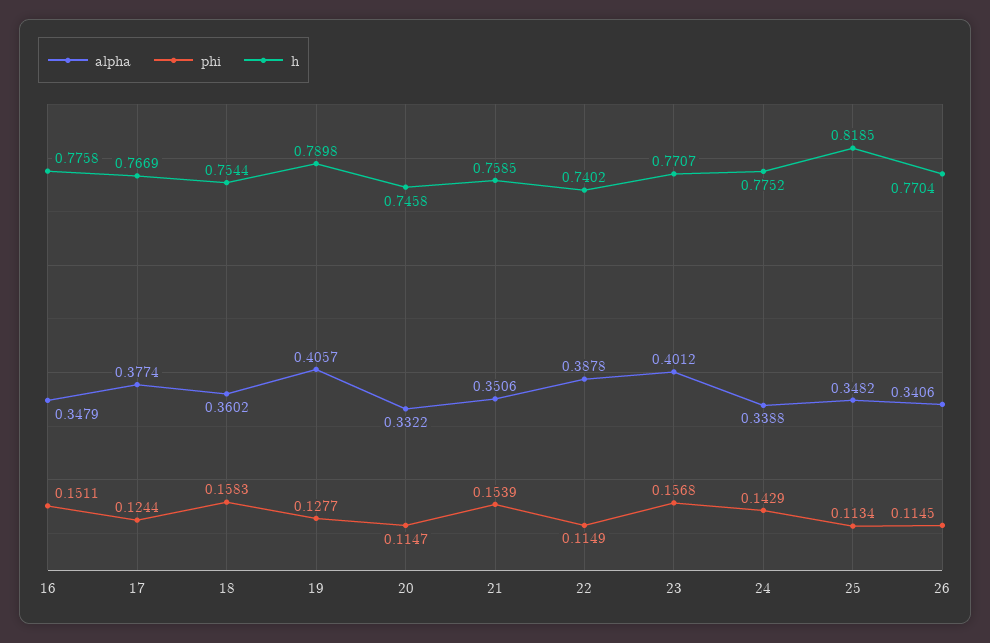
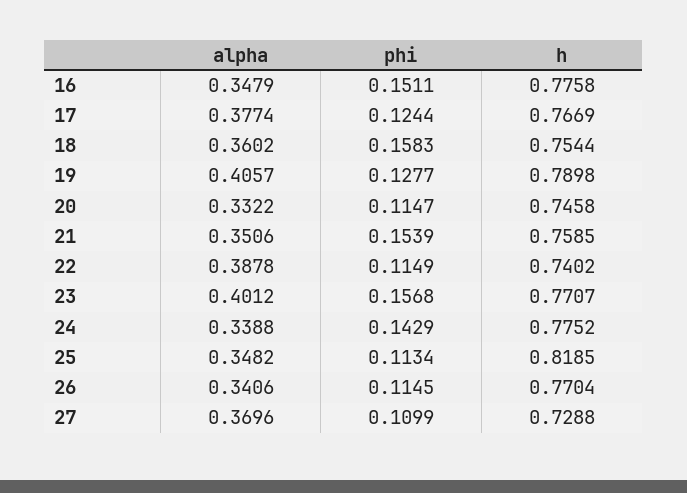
  {
    "alpha": {
      "16": 0.3479,
      "17": 0.3774,
      "18": 0.3602,
      "19": 0.4057,
      "20": 0.3322,
      "21": 0.3506,
      "22": 0.3878,
      "23": 0.4012,
      "24": 0.3388,
      "25": 0.3482,
-     "26": 0.3406
+     "26": 0.3406,
+     "27": 0.3696
    },
    "phi": {
      "16": 0.1511,
      "17": 0.1244,
      "18": 0.1583,
      "19": 0.1277,
      "20": 0.1147,
      "21": 0.1539,
      "22": 0.1149,
      "23": 0.1568,
      "24": 0.1429,
      "25": 0.1134,
-     "26": 0.1145
+     "26": 0.1145,
+     "27": 0.1099
    },
    "h": {
      "16": 0.7758,
      "17": 0.7669,
      "18": 0.7544,
      "19": 0.7898,
      "20": 0.7458,
      "21": 0.7585,
      "22": 0.7402,
      "23": 0.7707,
      "24": 0.7752,
      "25": 0.8185,
-     "26": 0.7704
+     "26": 0.7704,
+     "27": 0.7288
    }
  }

